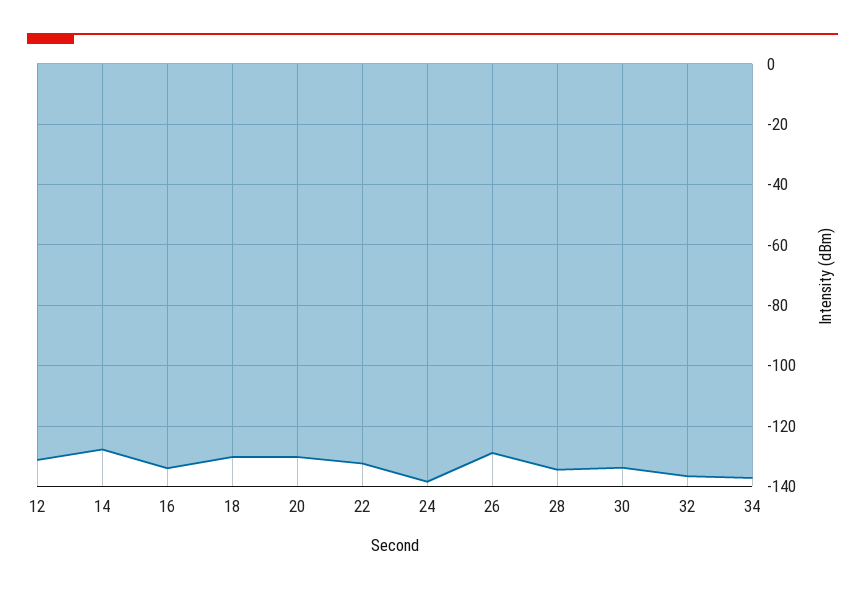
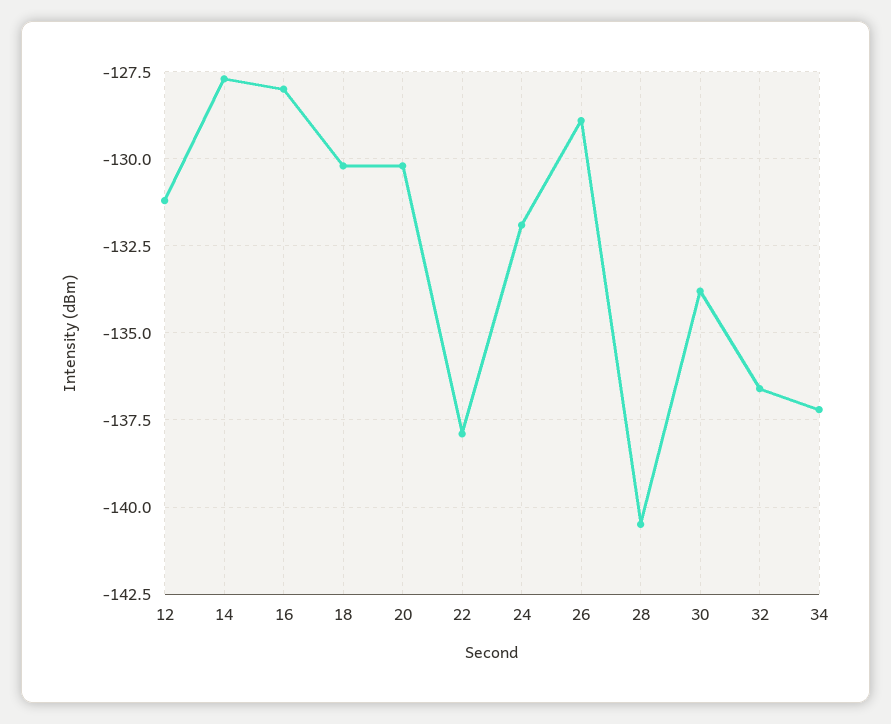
  {
    "12": -131,
    "14": -127.5,
-   "16": -134,
+   "16": -128,
    "18": -130,
    "20": -130,
-   "22": -132,
+   "22": -138,
-   "24": -138,
+   "24": -132,
    "26": -129,
-   "28": -134,
+   "28": -140.5,
    "30": -134,
    "32": -136.5,
    "34": -137
  }

